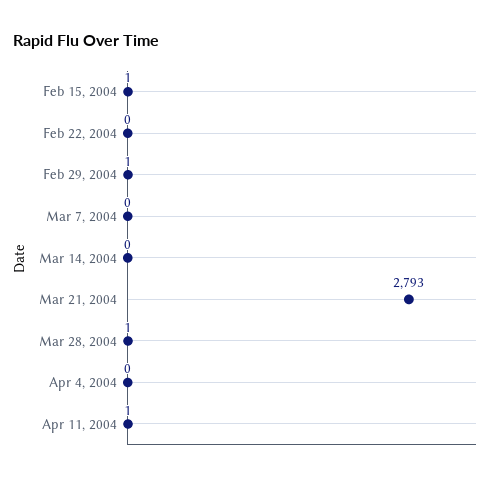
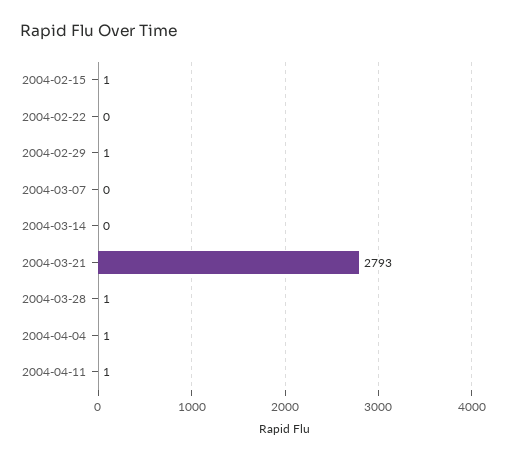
  {
    "Feb 15, 2004": 1,
    "Feb 22, 2004": 0,
    "Feb 29, 2004": 1,
    "Mar 7, 2004": 0,
    "Mar 14, 2004": 0,
    "Mar 21, 2004": 2793,
    "Mar 28, 2004": 1,
-   "Apr 4, 2004": 0,
+   "Apr 4, 2004": 1,
    "Apr 11, 2004": 1
  }

